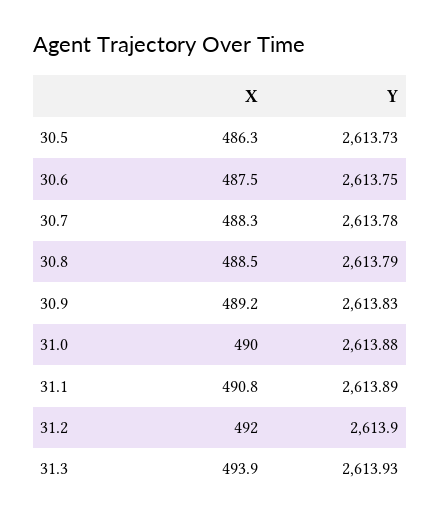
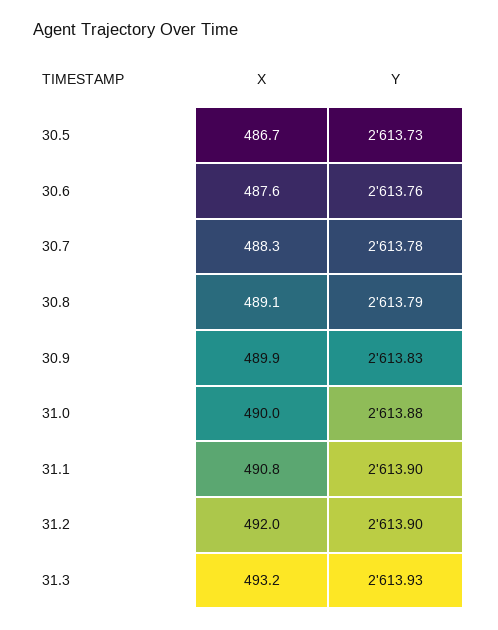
  {
    "X": {
-     "30.5": 486.3,
+     "30.5": 486.7,
-     "30.6": 487.5,
+     "30.6": 487.6,
      "30.7": 488.3,
-     "30.8": 488.5,
+     "30.8": 489.1,
-     "30.9": 489.2,
+     "30.9": 489.9,
      "31.0": 490,
      "31.1": 490.8,
      "31.2": 492,
-     "31.3": 493.9
+     "31.3": 493.2
    },
    "Y": {
      "30.5": 2613.73,
-     "30.6": 2613.75,
+     "30.6": 2613.76,
      "30.7": 2613.78,
      "30.8": 2613.79,
      "30.9": 2613.83,
      "31.0": 2613.88,
-     "31.1": 2613.89,
+     "31.1": 2613.9,
      "31.2": 2613.9,
      "31.3": 2613.93
    }
  }

